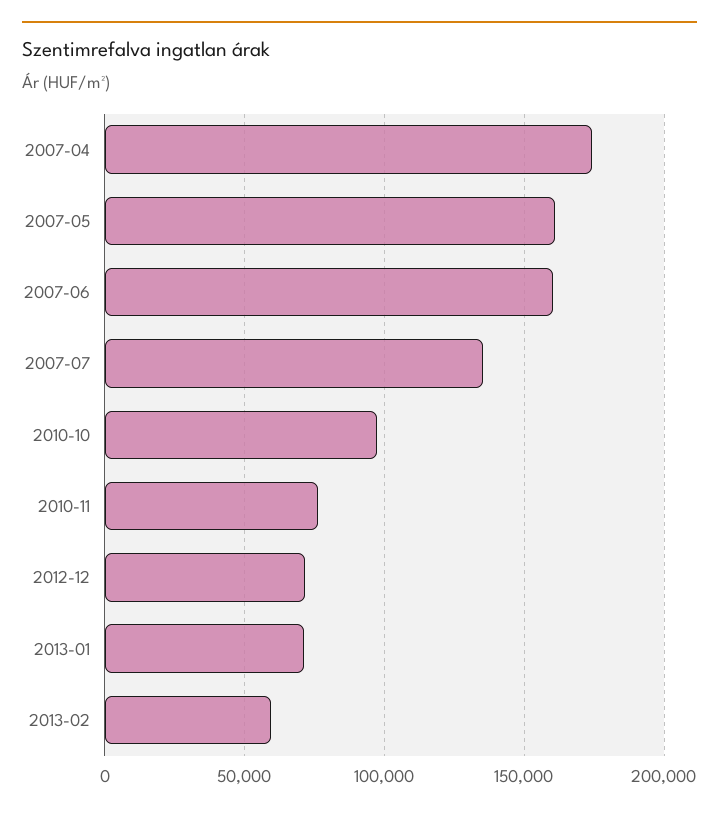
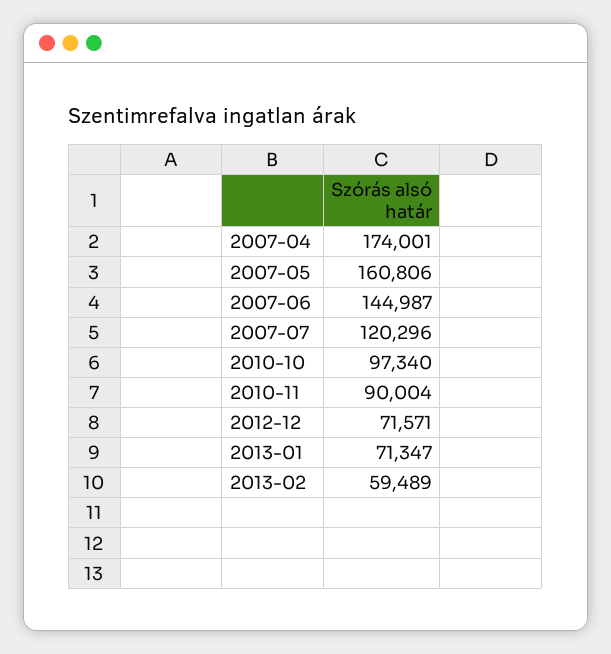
  {
    "2007-04": 174001,
    "2007-05": 160806,
-   "2007-06": 160000,
+   "2007-06": 144987,
-   "2007-07": 135000,
+   "2007-07": 120296,
    "2010-10": 97340,
-   "2010-11": 75000,
+   "2010-11": 90004,
    "2012-12": 71571,
    "2013-01": 71347,
    "2013-02": 59489
  }

